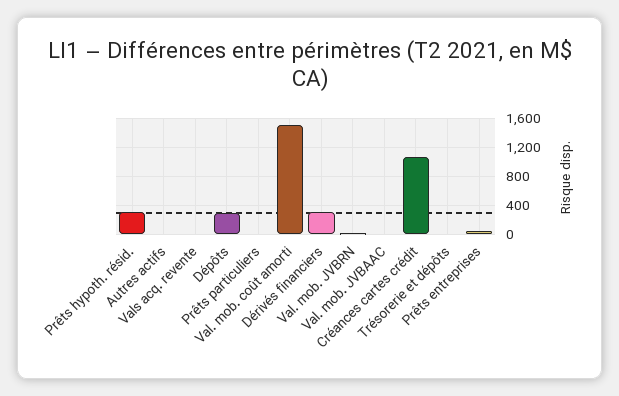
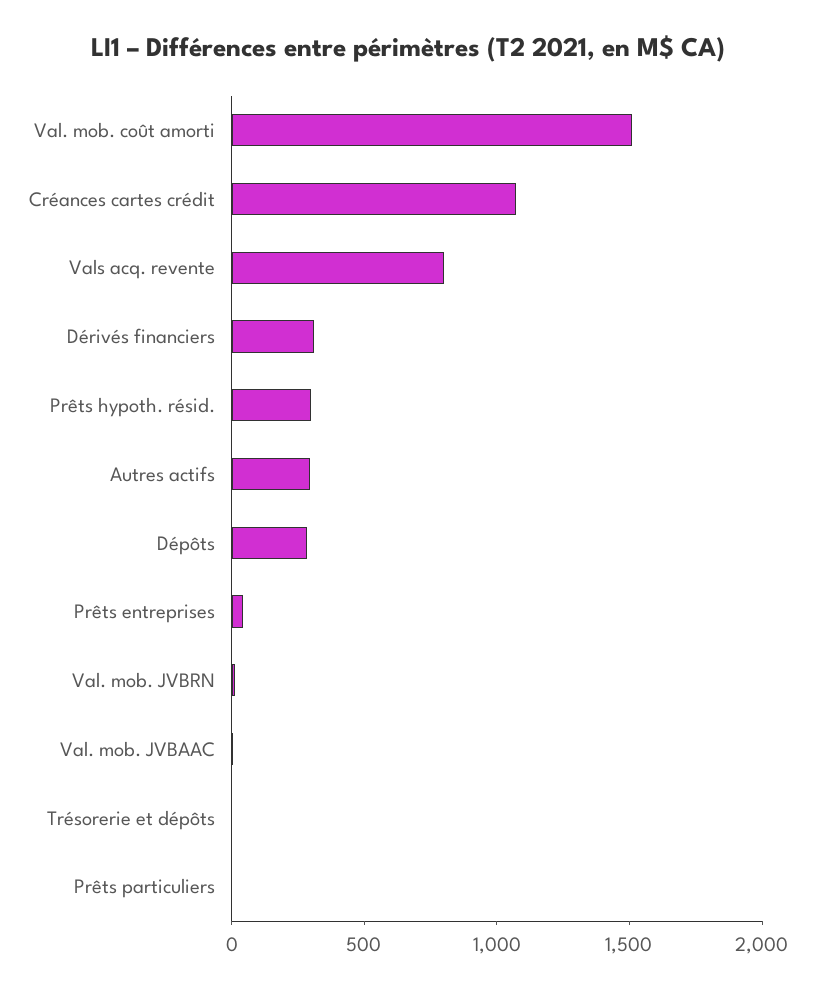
  {
    "Prêts hypoth. résid.": 300,
-   "Autres actifs": 0,
+   "Autres actifs": 300,
-   "Vals acq. revente": 0,
+   "Vals acq. revente": 800,
    "Dépôts": 300,
    "Prêts particuliers": 0,
    "Val. mob. coût amorti": 1500,
    "Dérivés financiers": 300,
    "Val. mob. JVBRN": 0,
    "Val. mob. JVBAAC": 0,
    "Créances cartes crédit": 1100,
    "Trésorerie et dépôts": 0,
    "Prêts entreprises": 0
  }

